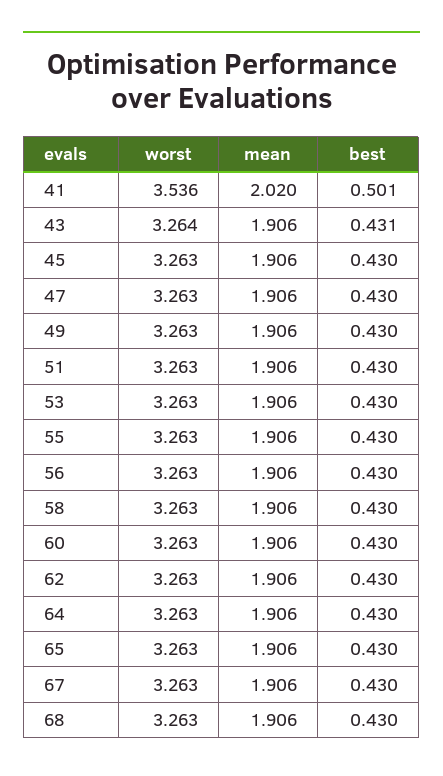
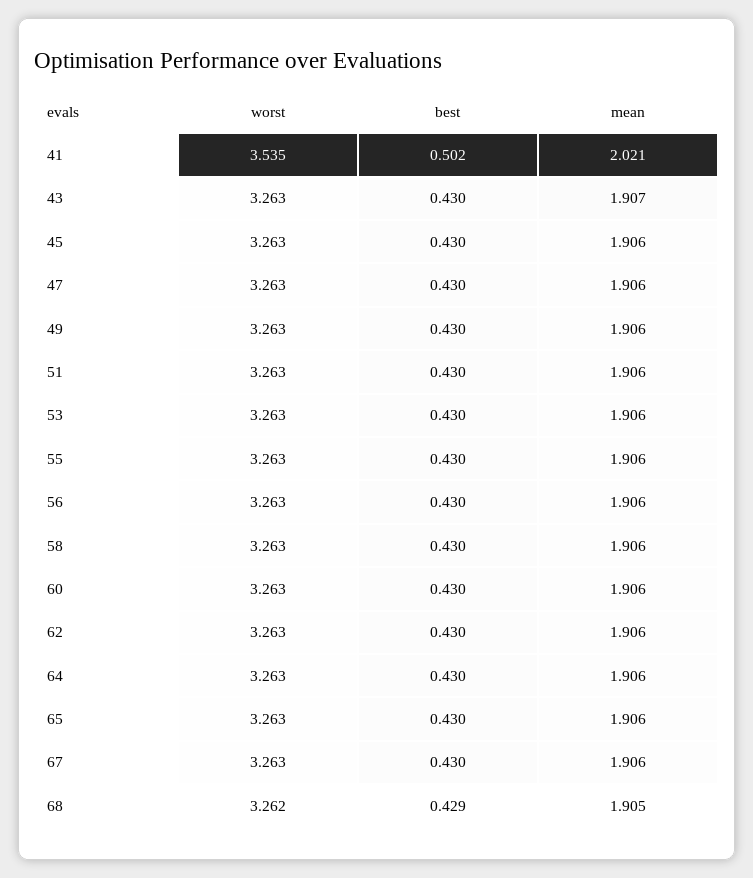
  {
    "worst": {
-     "41": 3.536,
+     "41": 3.535,
-     "43": 3.264,
+     "43": 3.263,
      "45": 3.263,
      "47": 3.263,
      "49": 3.263,
      "51": 3.263,
      "53": 3.263,
      "55": 3.263,
      "56": 3.263,
      "58": 3.263,
      "60": 3.263,
      "62": 3.263,
      "64": 3.263,
      "65": 3.263,
      "67": 3.263,
-     "68": 3.263
+     "68": 3.262
    },
    "mean": {
-     "41": 2.02,
+     "41": 2.021,
-     "43": 1.906,
+     "43": 1.907,
      "45": 1.906,
      "47": 1.906,
      "49": 1.906,
      "51": 1.906,
      "53": 1.906,
      "55": 1.906,
      "56": 1.906,
      "58": 1.906,
      "60": 1.906,
      "62": 1.906,
      "64": 1.906,
      "65": 1.906,
      "67": 1.906,
-     "68": 1.906
+     "68": 1.905
    },
    "best": {
-     "41": 0.501,
+     "41": 0.502,
-     "43": 0.431,
+     "43": 0.43,
      "45": 0.43,
      "47": 0.43,
      "49": 0.43,
      "51": 0.43,
      "53": 0.43,
      "55": 0.43,
      "56": 0.43,
      "58": 0.43,
      "60": 0.43,
      "62": 0.43,
      "64": 0.43,
      "65": 0.43,
      "67": 0.43,
-     "68": 0.43
+     "68": 0.429
    }
  }

